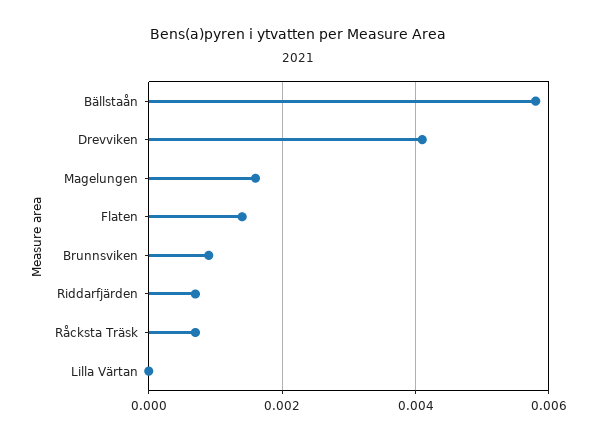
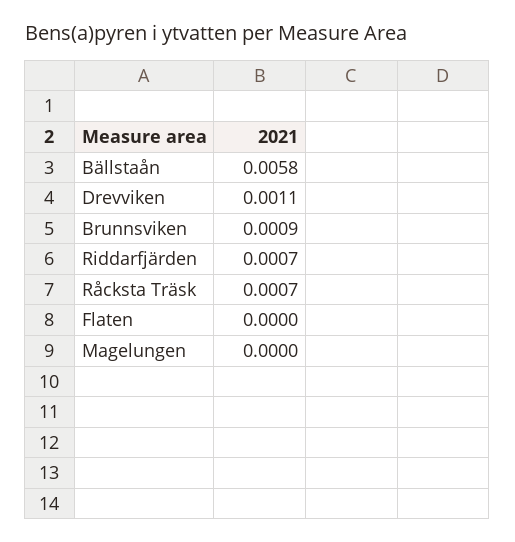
  {
    "Bällstaån": 0.0058,
-   "Drevviken": 0.004,
+   "Drevviken": 0.0011,
-   "Magelungen": 0.0015,
+   "Magelungen": 0,
-   "Flaten": 0.0015,
+   "Flaten": 0,
    "Brunnsviken": 0.0009,
    "Riddarfjärden": 0.0007,
-   "Råcksta Träsk": 0.0007,
+   "Råcksta Träsk": 0.0007
-   "Lilla Värtan": 0
  }

